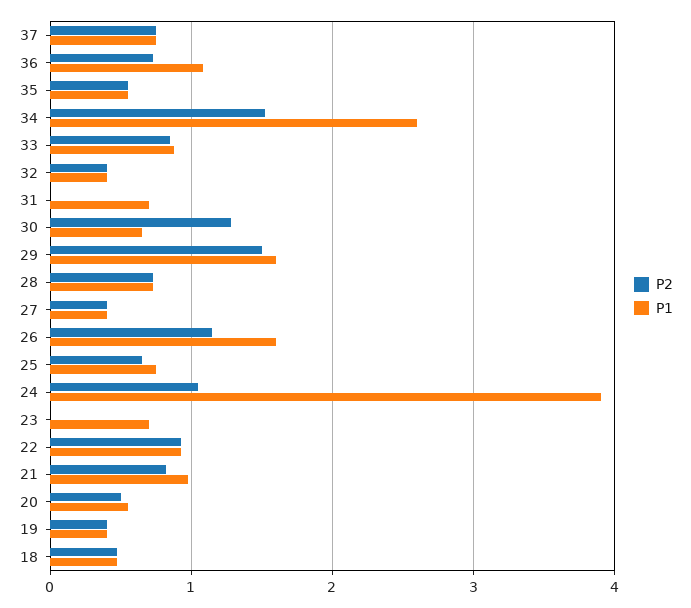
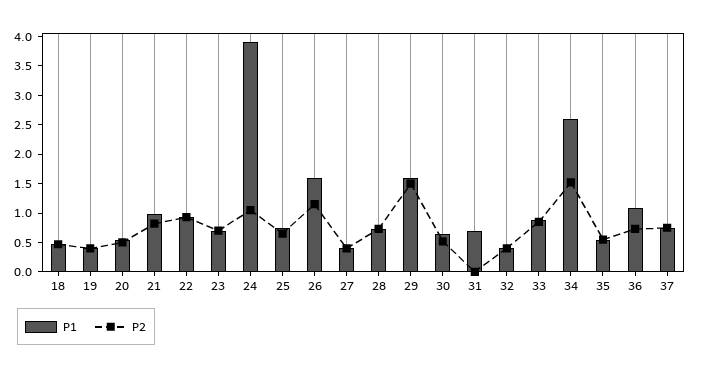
  {
    "P2": {
      "37": 0.8,
      "36": 0.7,
      "35": 0.6,
      "34": 1.5,
      "33": 0.9,
      "32": 0.4,
      "31": 0,
-     "30": 1.3,
+     "30": 0.5,
      "29": 1.5,
      "28": 0.7,
      "27": 0.4,
      "26": 1.2,
      "25": 0.7,
      "24": 1.1,
-     "23": 0,
+     "23": 0.75,
      "22": 0.9,
      "21": 0.8,
      "20": 0.5,
      "19": 0.4,
      "18": 0.5
    },
    "P1": {
      "37": 0.8,
      "36": 1.1,
      "35": 0.6,
      "34": 2.6,
      "33": 0.9,
      "32": 0.4,
      "31": 0.7,
      "30": 0.7,
      "29": 1.6,
      "28": 0.7,
      "27": 0.4,
      "26": 1.6,
      "25": 0.8,
      "24": 3.9,
      "23": 0.7,
      "22": 0.9,
      "21": 1,
      "20": 0.6,
      "19": 0.4,
      "18": 0.5
    }
  }

